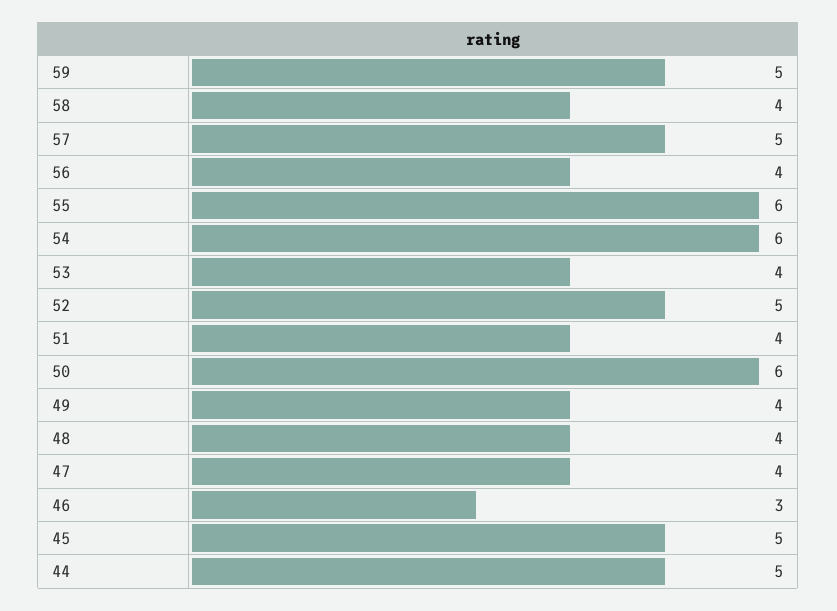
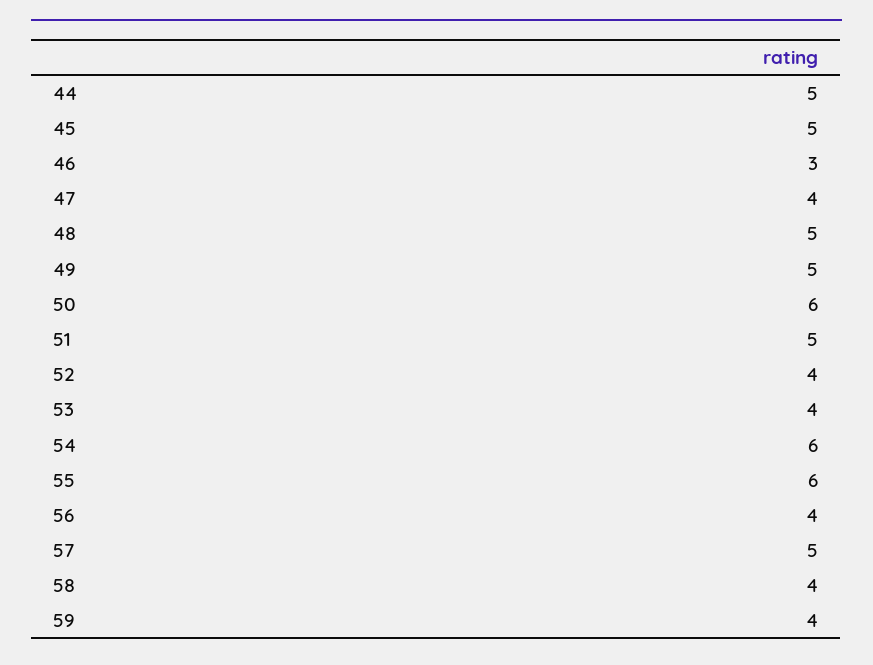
  {
-   "59": 5,
+   "59": 4,
    "58": 4,
    "57": 5,
    "56": 4,
    "55": 6,
    "54": 6,
    "53": 4,
-   "52": 5,
+   "52": 4,
-   "51": 4,
+   "51": 5,
    "50": 6,
-   "49": 4,
+   "49": 5,
-   "48": 4,
+   "48": 5,
    "47": 4,
    "46": 3,
    "45": 5,
    "44": 5
  }

